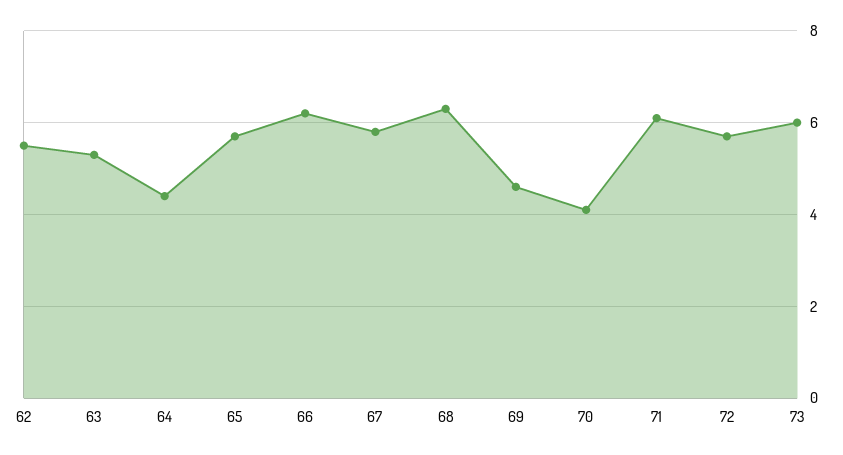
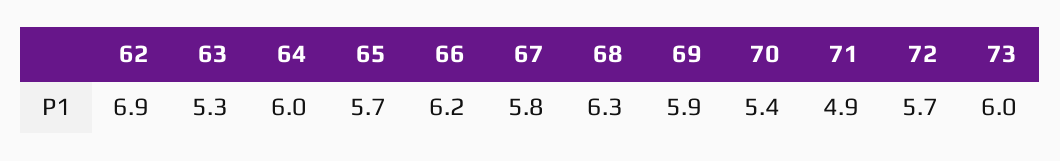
  {
-   "62": 5.5,
+   "62": 6.9,
    "63": 5.3,
-   "64": 4.5,
+   "64": 6,
    "65": 5.7,
    "66": 6.2,
    "67": 5.8,
    "68": 6.3,
-   "69": 4.5,
+   "69": 5.9,
-   "70": 4,
+   "70": 5.4,
-   "71": 6,
+   "71": 4.9,
    "72": 5.7,
    "73": 6
  }

